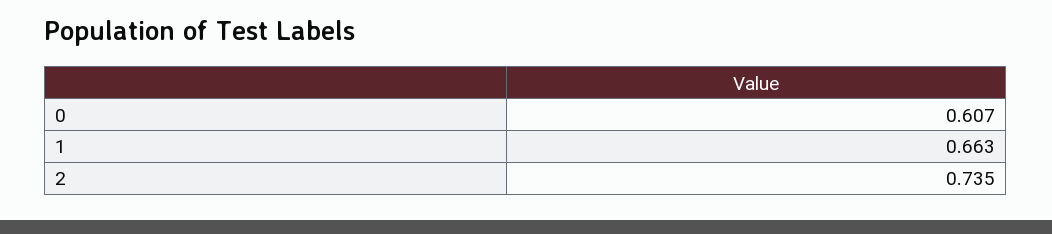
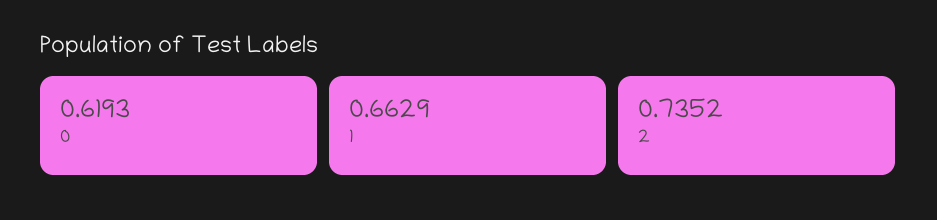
  {
-   "0": 0.607,
+   "0": 0.6193,
    "1": 0.6629,
    "2": 0.7352
  }

